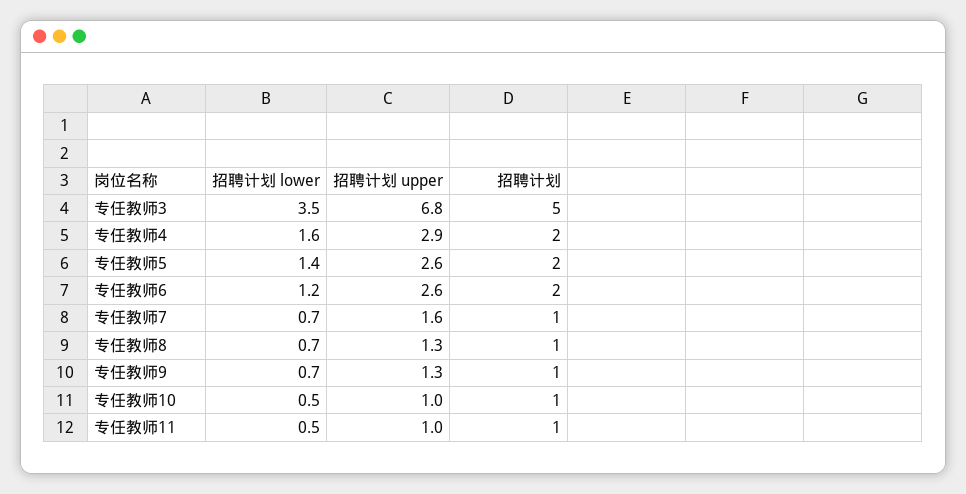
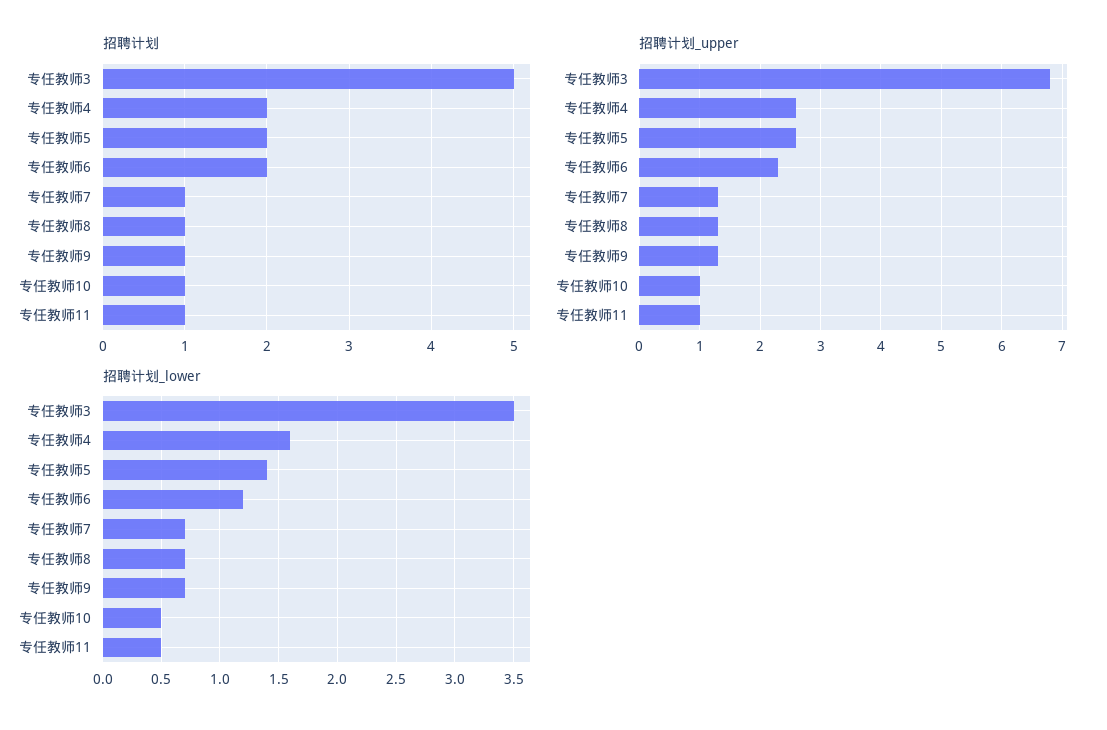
  {
    "招聘计划 lower": {
      "专任教师3": 3.5,
      "专任教师4": 1.6,
      "专任教师5": 1.4,
      "专任教师6": 1.2,
      "专任教师7": 0.7,
      "专任教师8": 0.7,
      "专任教师9": 0.7,
      "专任教师10": 0.5,
      "专任教师11": 0.5
    },
    "招聘计划 upper": {
      "专任教师3": 6.8,
-     "专任教师4": 2.9,
+     "专任教师4": 2.6,
      "专任教师5": 2.6,
-     "专任教师6": 2.6,
+     "专任教师6": 2.3,
-     "专任教师7": 1.6,
+     "专任教师7": 1.3,
      "专任教师8": 1.3,
      "专任教师9": 1.3,
      "专任教师10": 1,
      "专任教师11": 1
    },
    "招聘计划": {
      "专任教师3": 5,
      "专任教师4": 2,
      "专任教师5": 2,
      "专任教师6": 2,
      "专任教师7": 1,
      "专任教师8": 1,
      "专任教师9": 1,
      "专任教师10": 1,
      "专任教师11": 1
    }
  }

